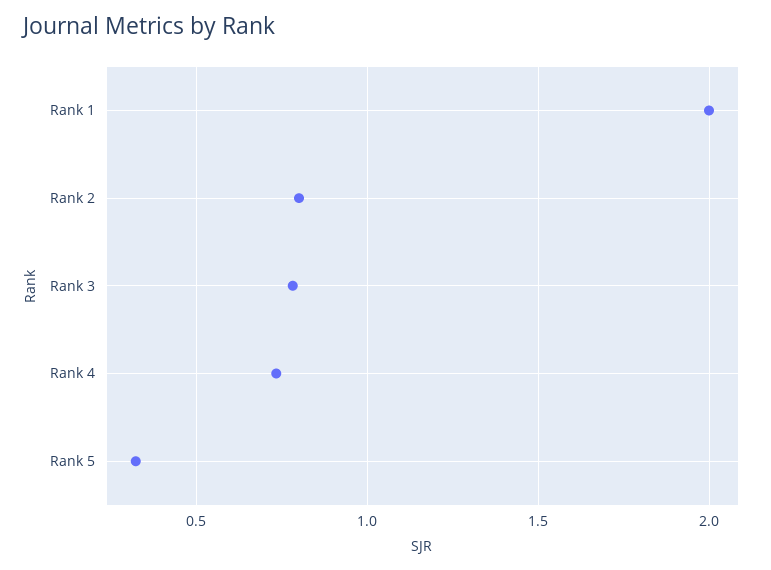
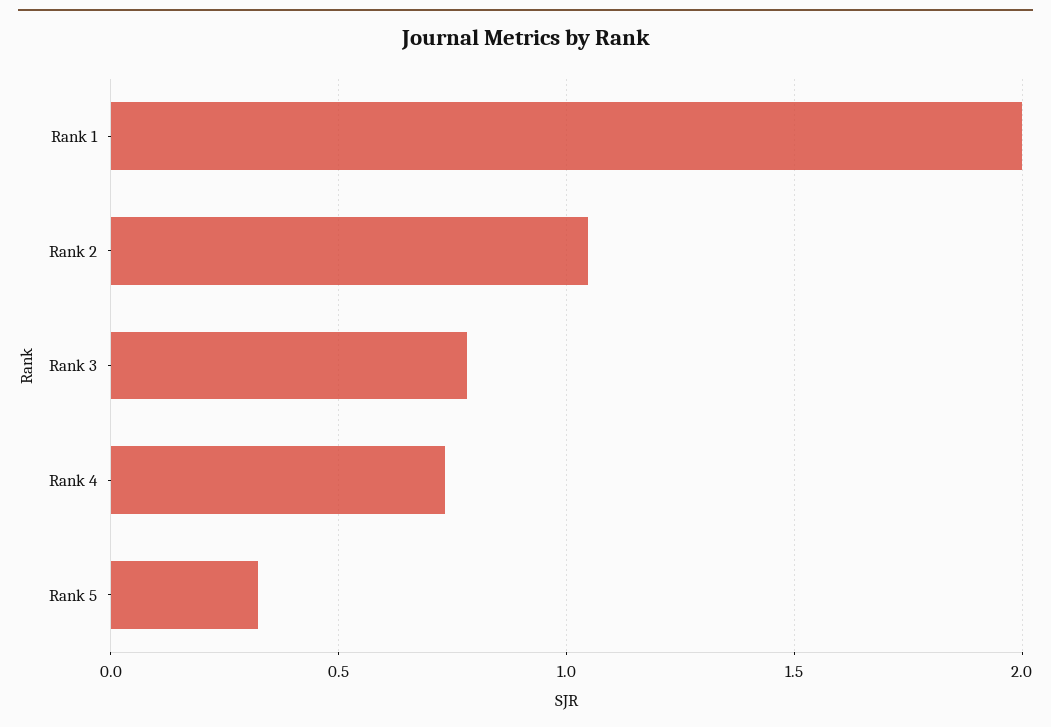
  {
    "Rank 1": 2,
-   "Rank 2": 0.8,
+   "Rank 2": 1.05,
    "Rank 3": 0.8,
    "Rank 4": 0.75,
    "Rank 5": 0.3
  }

